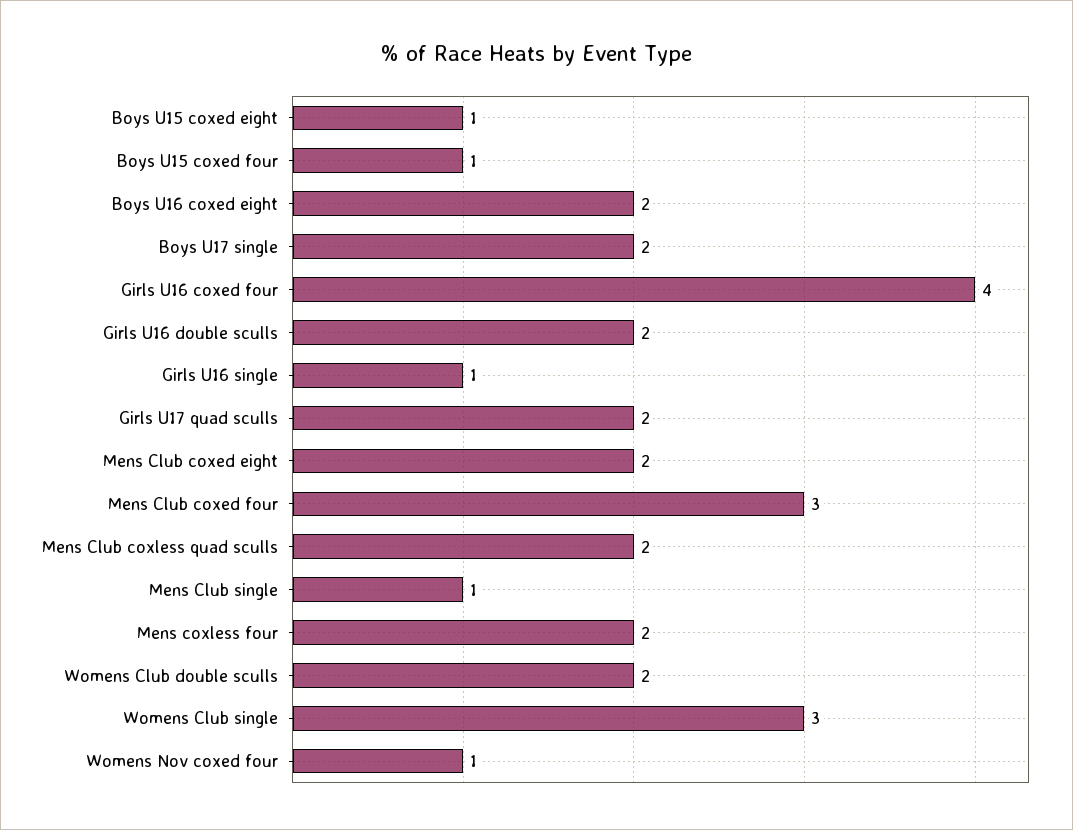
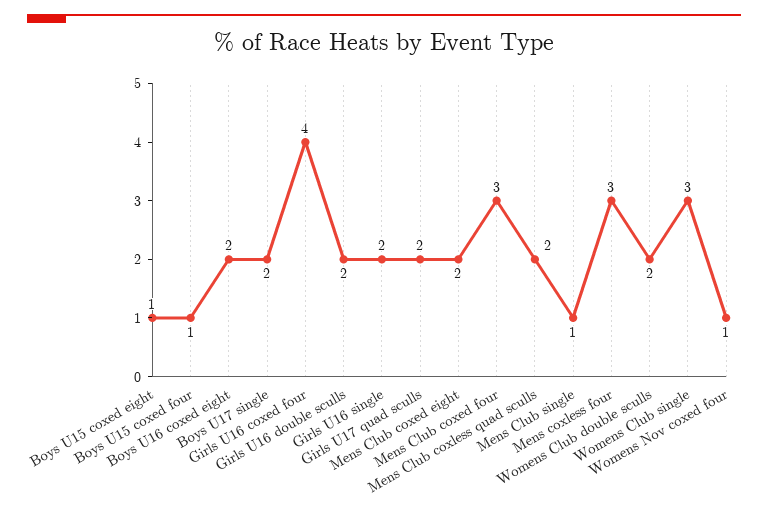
  {
    "Boys U15 coxed eight": 1,
    "Boys U15 coxed four": 1,
    "Boys U16 coxed eight": 2,
    "Boys U17 single": 2,
    "Girls U16 coxed four": 4,
    "Girls U16 double sculls": 2,
-   "Girls U16 single": 1,
+   "Girls U16 single": 2,
    "Girls U17 quad sculls": 2,
    "Mens Club coxed eight": 2,
    "Mens Club coxed four": 3,
    "Mens Club coxless quad sculls": 2,
    "Mens Club single": 1,
-   "Mens coxless four": 2,
+   "Mens coxless four": 3,
    "Womens Club double sculls": 2,
    "Womens Club single": 3,
    "Womens Nov coxed four": 1
  }

